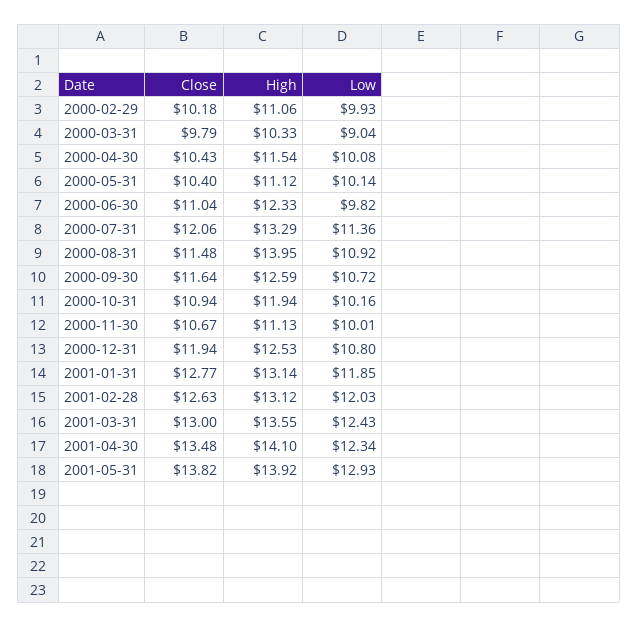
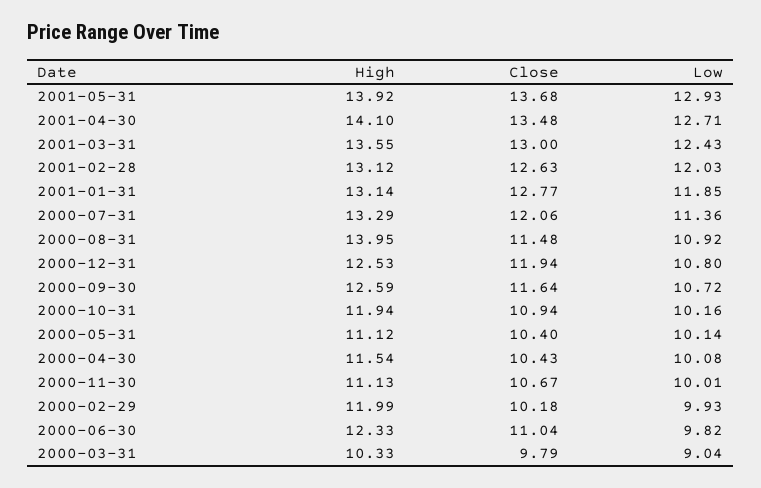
  {
    "Close": {
      "2000-02-29": 10.18,
      "2000-03-31": 9.79,
      "2000-04-30": 10.43,
      "2000-05-31": 10.4,
      "2000-06-30": 11.04,
      "2000-07-31": 12.06,
      "2000-08-31": 11.48,
      "2000-09-30": 11.64,
      "2000-10-31": 10.94,
      "2000-11-30": 10.67,
      "2000-12-31": 11.94,
      "2001-01-31": 12.77,
      "2001-02-28": 12.63,
      "2001-03-31": 13,
      "2001-04-30": 13.48,
-     "2001-05-31": 13.82
+     "2001-05-31": 13.68
    },
    "High": {
-     "2000-02-29": 11.06,
+     "2000-02-29": 11.99,
      "2000-03-31": 10.33,
      "2000-04-30": 11.54,
      "2000-05-31": 11.12,
      "2000-06-30": 12.33,
      "2000-07-31": 13.29,
      "2000-08-31": 13.95,
      "2000-09-30": 12.59,
      "2000-10-31": 11.94,
      "2000-11-30": 11.13,
      "2000-12-31": 12.53,
      "2001-01-31": 13.14,
      "2001-02-28": 13.12,
      "2001-03-31": 13.55,
      "2001-04-30": 14.1,
      "2001-05-31": 13.92
    },
    "Low": {
      "2000-02-29": 9.93,
      "2000-03-31": 9.04,
      "2000-04-30": 10.08,
      "2000-05-31": 10.14,
      "2000-06-30": 9.82,
      "2000-07-31": 11.36,
      "2000-08-31": 10.92,
      "2000-09-30": 10.72,
      "2000-10-31": 10.16,
      "2000-11-30": 10.01,
      "2000-12-31": 10.8,
      "2001-01-31": 11.85,
      "2001-02-28": 12.03,
      "2001-03-31": 12.43,
-     "2001-04-30": 12.34,
+     "2001-04-30": 12.71,
      "2001-05-31": 12.93
    }
  }

